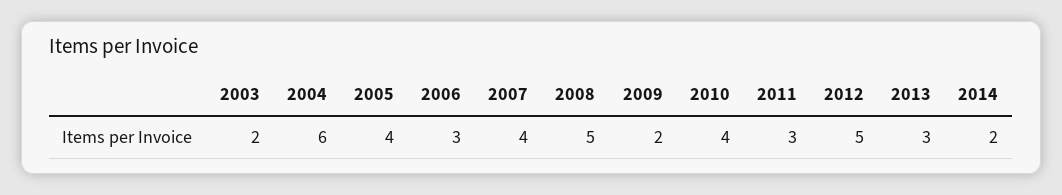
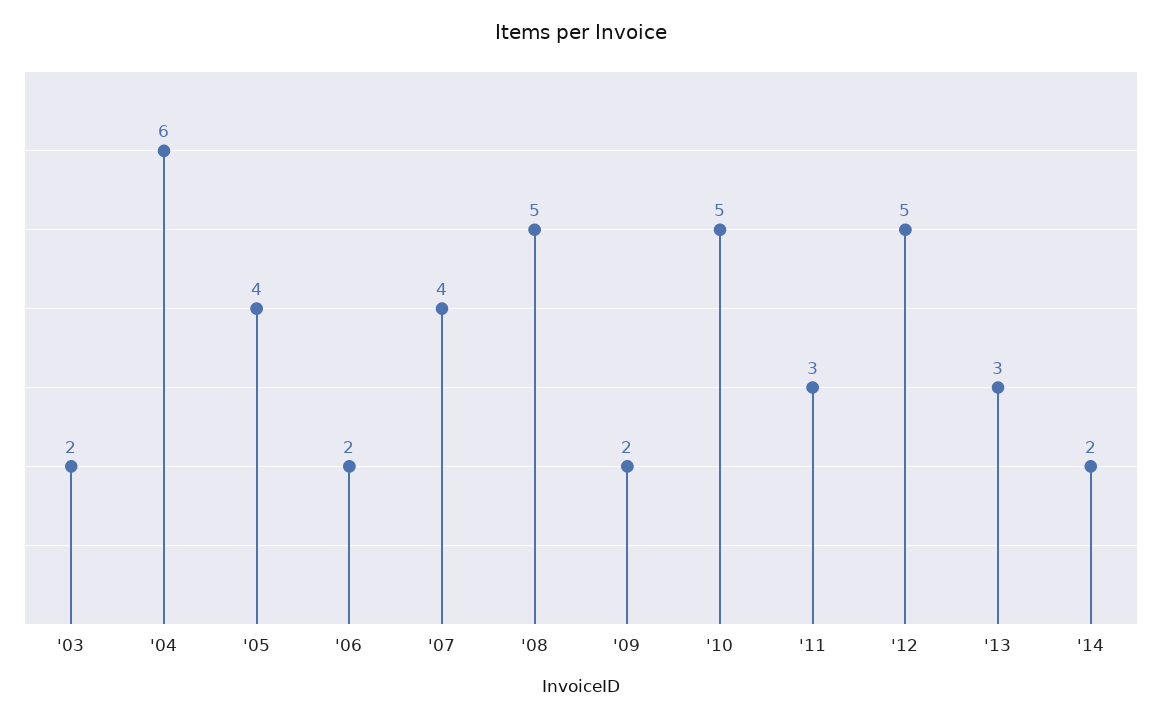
  {
    "2003": 2,
    "2004": 6,
    "2005": 4,
-   "2006": 3,
+   "2006": 2,
    "2007": 4,
    "2008": 5,
    "2009": 2,
-   "2010": 4,
+   "2010": 5,
    "2011": 3,
    "2012": 5,
    "2013": 3,
    "2014": 2
  }

